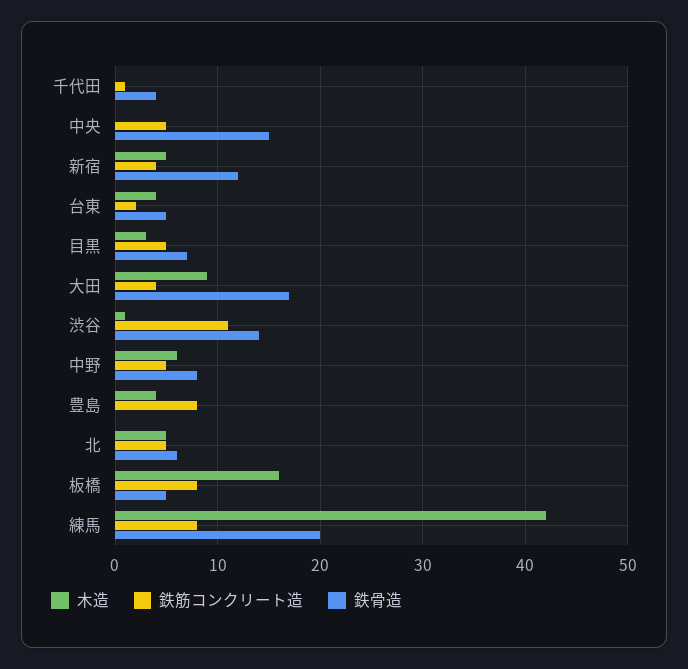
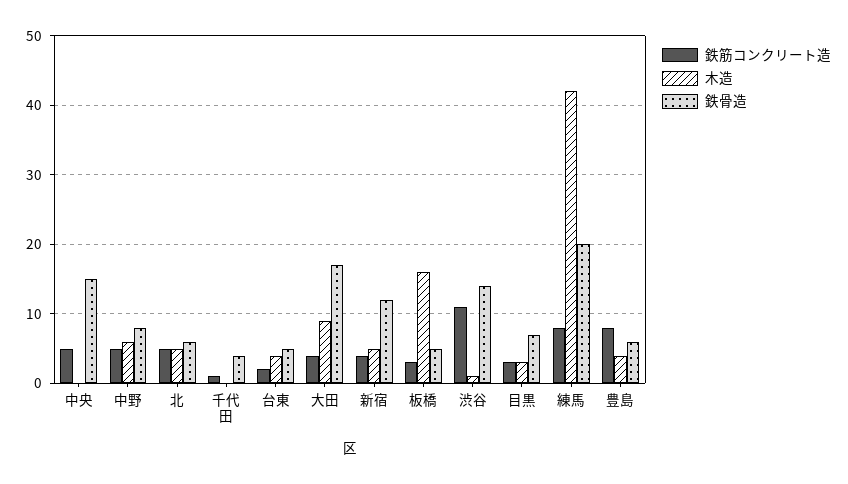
  {
    "木造": {
      "千代田": 0,
      "中央": 0,
      "新宿": 5,
      "台東": 4,
      "目黒": 3,
      "大田": 9,
      "渋谷": 1,
      "中野": 6,
      "豊島": 4,
      "北": 5,
      "板橋": 16,
      "練馬": 42
    },
    "鉄筋コンクリート造": {
      "千代田": 1,
      "中央": 5,
      "新宿": 4,
      "台東": 2,
-     "目黒": 5,
+     "目黒": 3,
      "大田": 4,
      "渋谷": 11,
      "中野": 5,
      "豊島": 8,
      "北": 5,
-     "板橋": 8,
+     "板橋": 3,
      "練馬": 8
    },
    "鉄骨造": {
      "千代田": 4,
      "中央": 15,
      "新宿": 12,
      "台東": 5,
      "目黒": 7,
      "大田": 17,
      "渋谷": 14,
      "中野": 8,
-     "豊島": 0,
+     "豊島": 6,
      "北": 6,
      "板橋": 5,
      "練馬": 20
    }
  }

